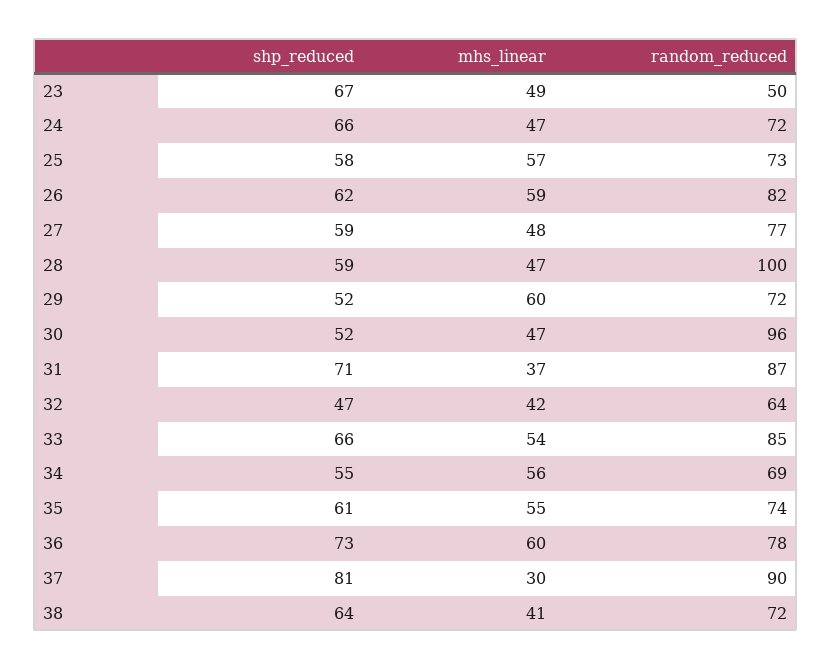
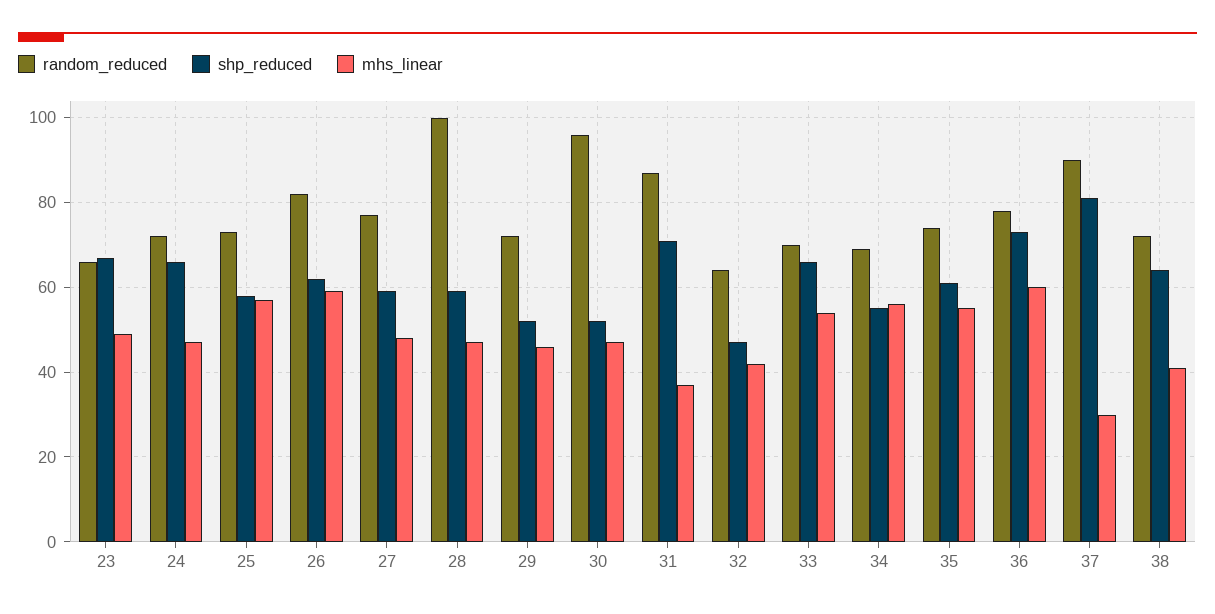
  {
    "shp_reduced": {
      "23": 67,
      "24": 66,
      "25": 58,
      "26": 62,
      "27": 59,
      "28": 59,
      "29": 52,
      "30": 52,
      "31": 71,
      "32": 47,
      "33": 66,
      "34": 55,
      "35": 61,
      "36": 73,
      "37": 81,
      "38": 64
    },
    "mhs_linear": {
      "23": 49,
      "24": 47,
      "25": 57,
      "26": 59,
      "27": 48,
      "28": 47,
-     "29": 60,
+     "29": 45,
      "30": 47,
      "31": 37,
      "32": 42,
      "33": 54,
      "34": 56,
      "35": 55,
      "36": 60,
      "37": 30,
      "38": 41
    },
    "random_reduced": {
-     "23": 50,
+     "23": 65,
      "24": 72,
      "25": 73,
      "26": 82,
      "27": 77,
      "28": 100,
      "29": 72,
      "30": 96,
      "31": 87,
      "32": 64,
-     "33": 85,
+     "33": 70,
      "34": 69,
      "35": 74,
      "36": 78,
      "37": 90,
      "38": 72
    }
  }

